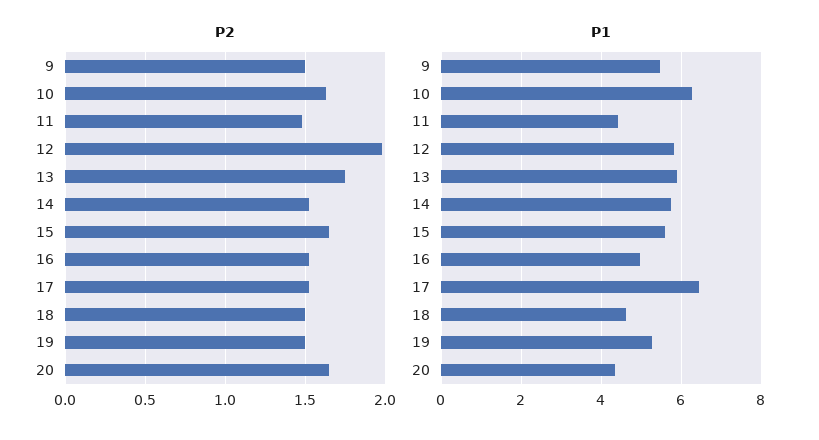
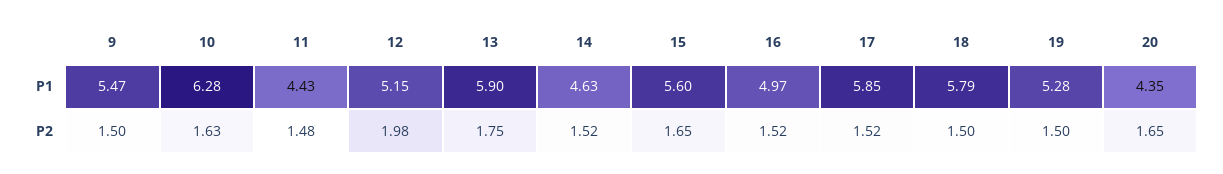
  {
    "P2": {
      "9": 1.5,
      "10": 1.63,
      "11": 1.48,
      "12": 1.98,
      "13": 1.75,
      "14": 1.52,
      "15": 1.65,
      "16": 1.52,
      "17": 1.52,
      "18": 1.5,
      "19": 1.5,
      "20": 1.65
    },
    "P1": {
      "9": 5.47,
      "10": 6.28,
      "11": 4.43,
-     "12": 5.8,
+     "12": 5.15,
      "13": 5.9,
-     "14": 5.8,
+     "14": 4.63,
      "15": 5.6,
      "16": 4.97,
-     "17": 6.4,
+     "17": 5.85,
-     "18": 4.6,
+     "18": 5.79,
      "19": 5.28,
      "20": 4.35
    }
  }

